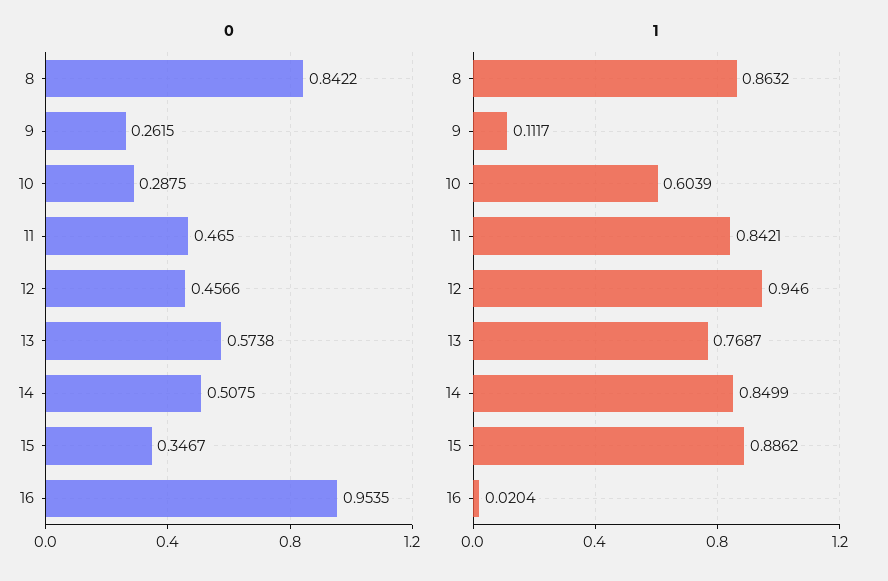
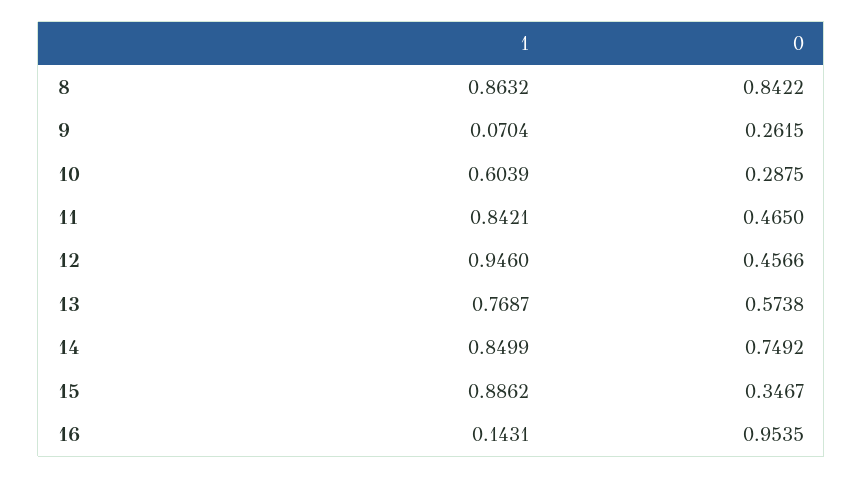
  {
    "0": {
      "8": 0.8422,
      "9": 0.2615,
      "10": 0.2875,
      "11": 0.465,
      "12": 0.4566,
      "13": 0.5738,
-     "14": 0.5075,
+     "14": 0.7492,
      "15": 0.3467,
      "16": 0.9535
    },
    "1": {
      "8": 0.8632,
-     "9": 0.1117,
+     "9": 0.0704,
      "10": 0.6039,
      "11": 0.8421,
      "12": 0.946,
      "13": 0.7687,
      "14": 0.8499,
      "15": 0.8862,
-     "16": 0.0204
+     "16": 0.1431
    }
  }

